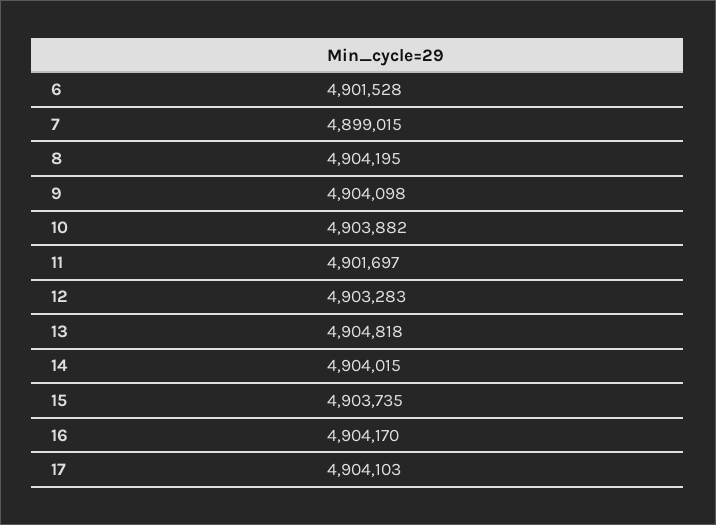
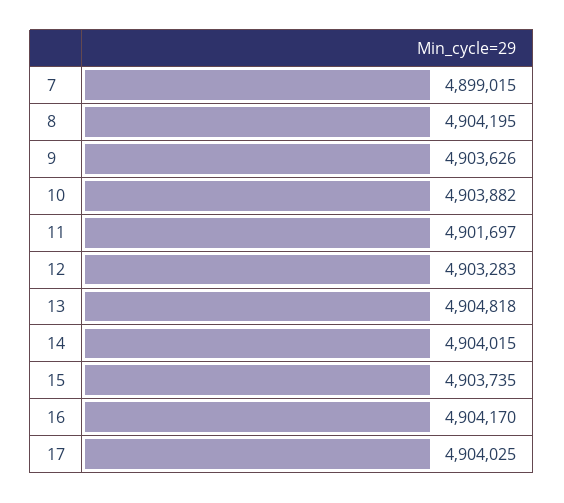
  {
-   "6": 4901528,
    "7": 4899015,
    "8": 4904195,
-   "9": 4904098,
+   "9": 4903626,
    "10": 4903882,
    "11": 4901697,
    "12": 4903283,
    "13": 4904818,
    "14": 4904015,
    "15": 4903735,
    "16": 4904170,
-   "17": 4904103
+   "17": 4904025
  }

